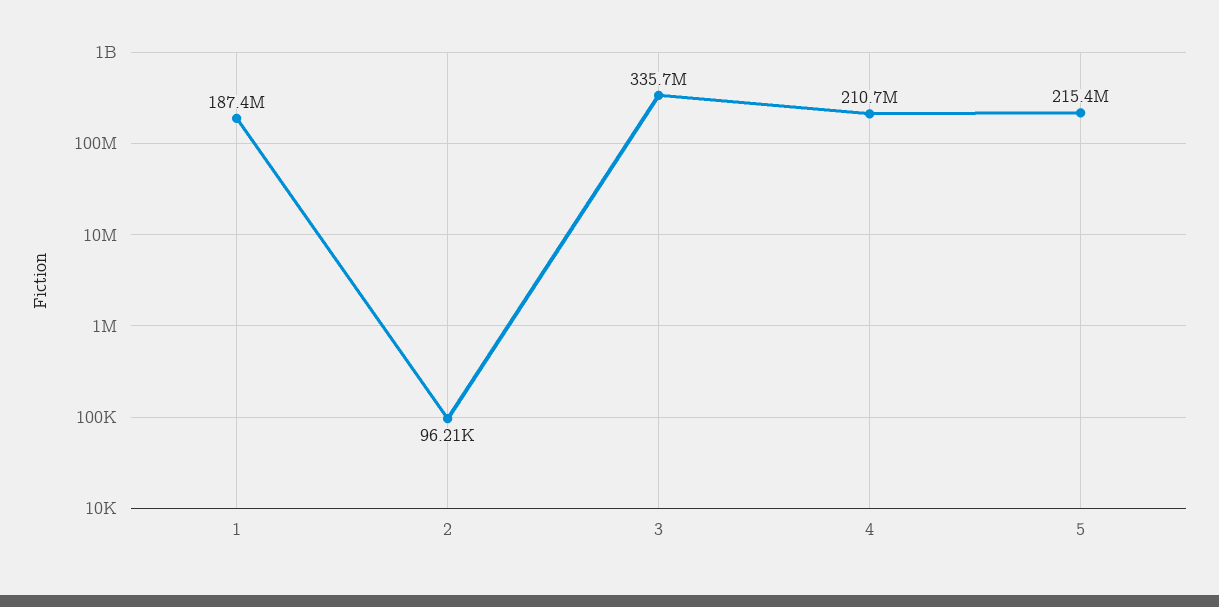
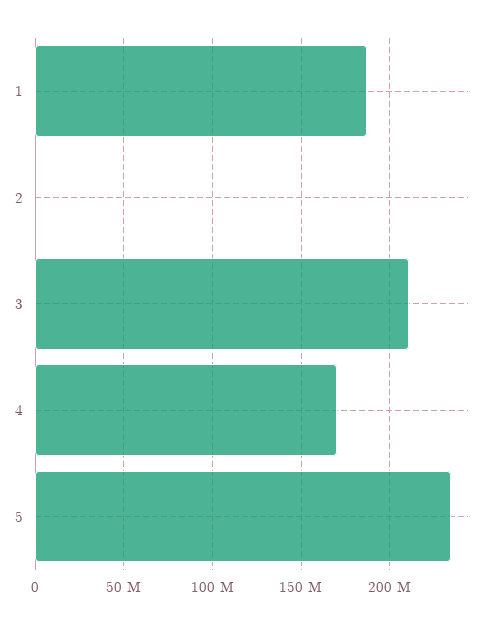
  {
    "1": 187400000,
    "2": 96210,
-   "3": 335700000,
+   "3": 210000000,
-   "4": 210700000,
+   "4": 170000000,
-   "5": 215400000
+   "5": 235000000
  }

